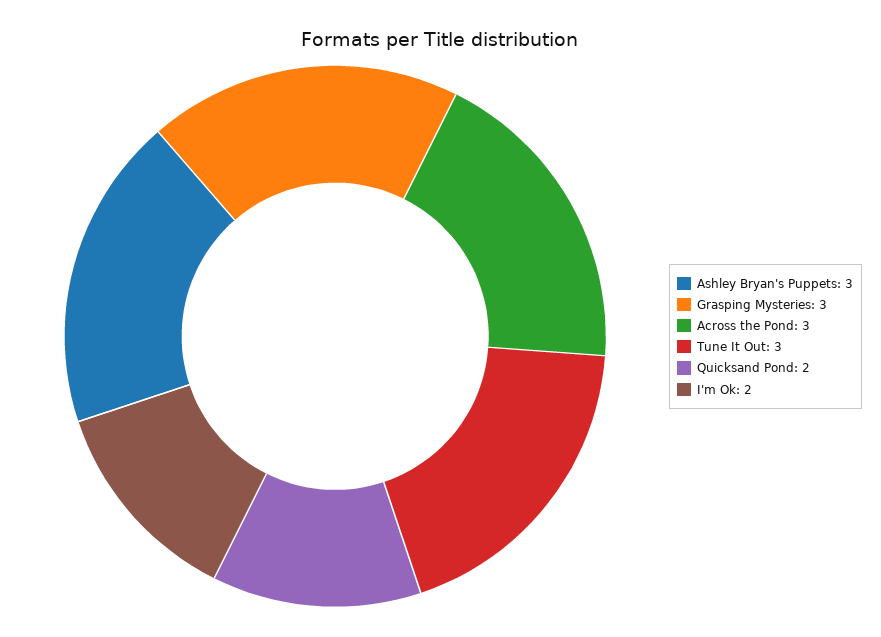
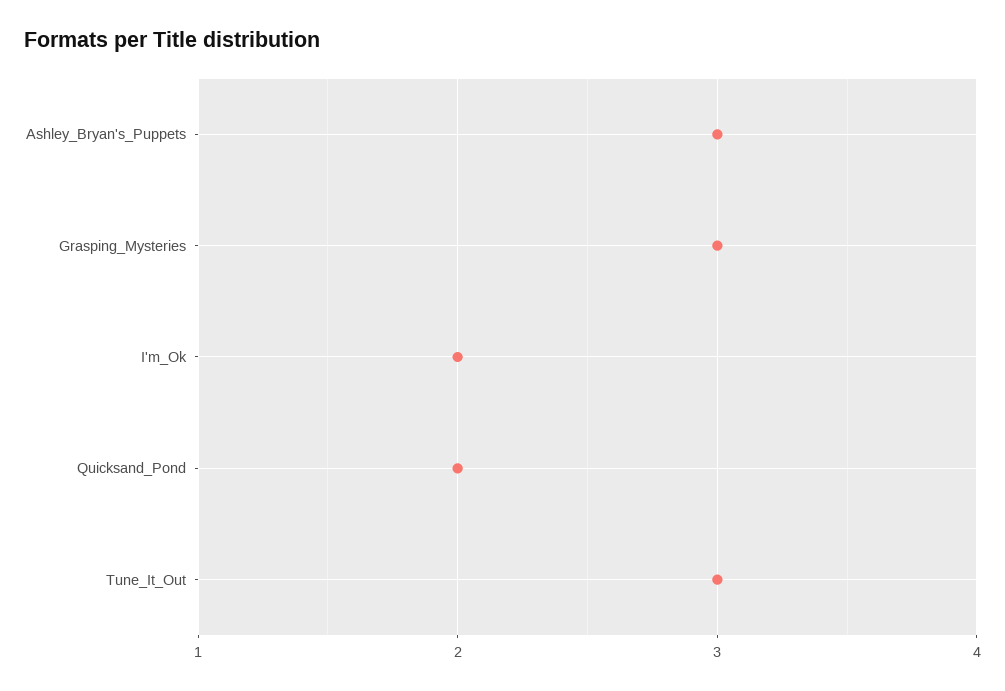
  {
    "Ashley Bryan's Puppets": 3,
    "Grasping Mysteries": 3,
-   "Across the Pond": 3,
    "Tune It Out": 3,
    "Quicksand Pond": 2,
    "I'm Ok": 2
  }

